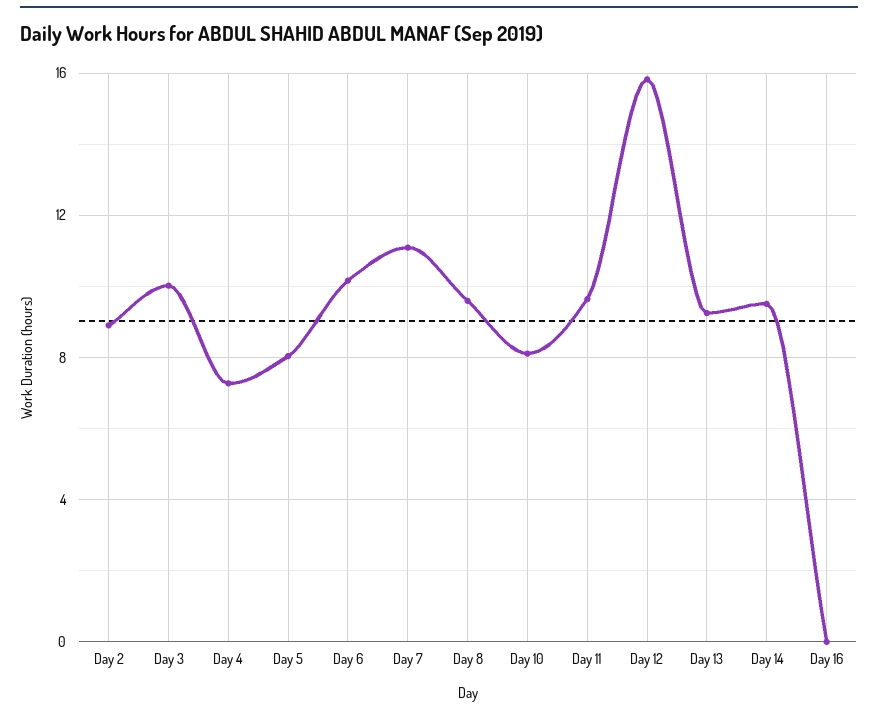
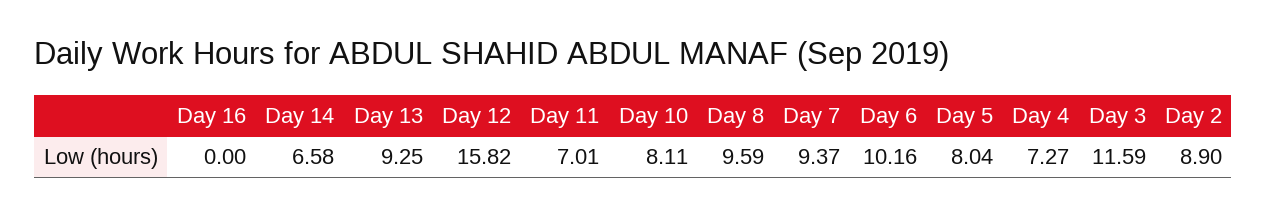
  {
    "Day 2": 8.9,
-   "Day 3": 10,
+   "Day 3": 11.59,
    "Day 4": 7.27,
    "Day 5": 8.04,
    "Day 6": 10.16,
-   "Day 7": 11,
+   "Day 7": 9.37,
    "Day 8": 9.59,
    "Day 10": 8.11,
-   "Day 11": 9.5,
+   "Day 11": 7.01,
    "Day 12": 15.82,
    "Day 13": 9.25,
-   "Day 14": 9.5,
+   "Day 14": 6.58,
    "Day 16": 0
  }

